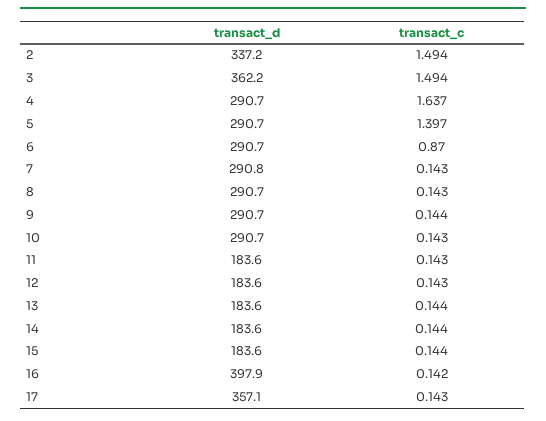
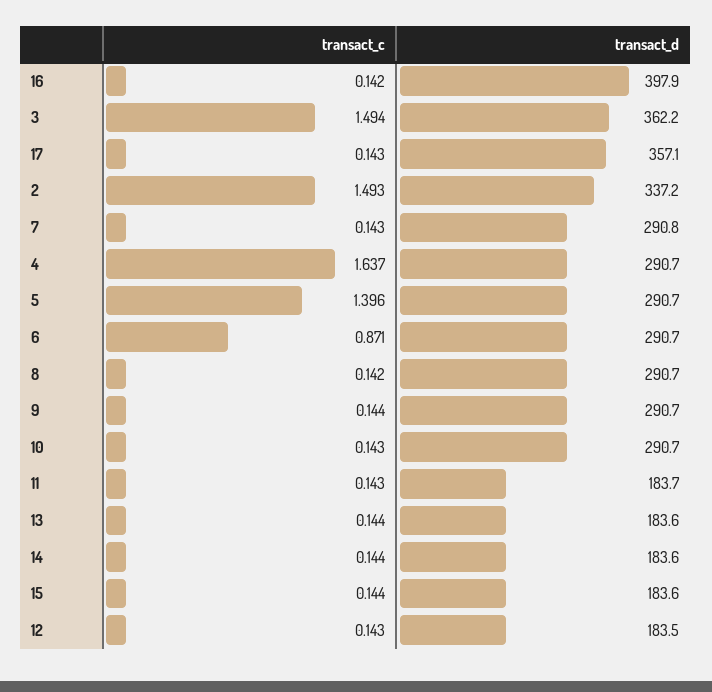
  {
    "transact_d": {
      "2": 337.2,
      "3": 362.2,
      "4": 290.7,
      "5": 290.7,
      "6": 290.7,
      "7": 290.8,
      "8": 290.7,
      "9": 290.7,
      "10": 290.7,
-     "11": 183.6,
+     "11": 183.7,
-     "12": 183.6,
+     "12": 183.5,
      "13": 183.6,
      "14": 183.6,
      "15": 183.6,
      "16": 397.9,
      "17": 357.1
    },
    "transact_c": {
-     "2": 1.494,
+     "2": 1.493,
      "3": 1.494,
      "4": 1.637,
-     "5": 1.397,
+     "5": 1.396,
-     "6": 0.87,
+     "6": 0.871,
      "7": 0.143,
-     "8": 0.143,
+     "8": 0.142,
      "9": 0.144,
      "10": 0.143,
      "11": 0.143,
      "12": 0.143,
      "13": 0.144,
      "14": 0.144,
      "15": 0.144,
      "16": 0.142,
      "17": 0.143
    }
  }

